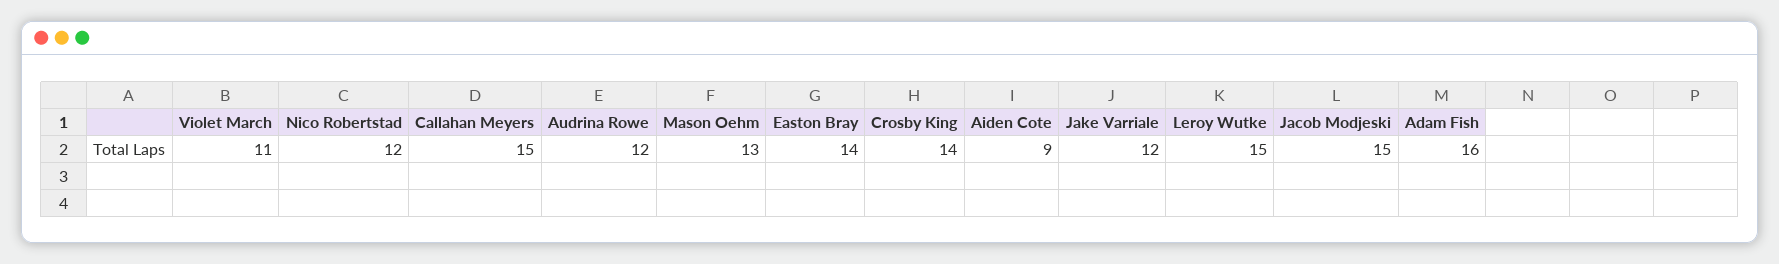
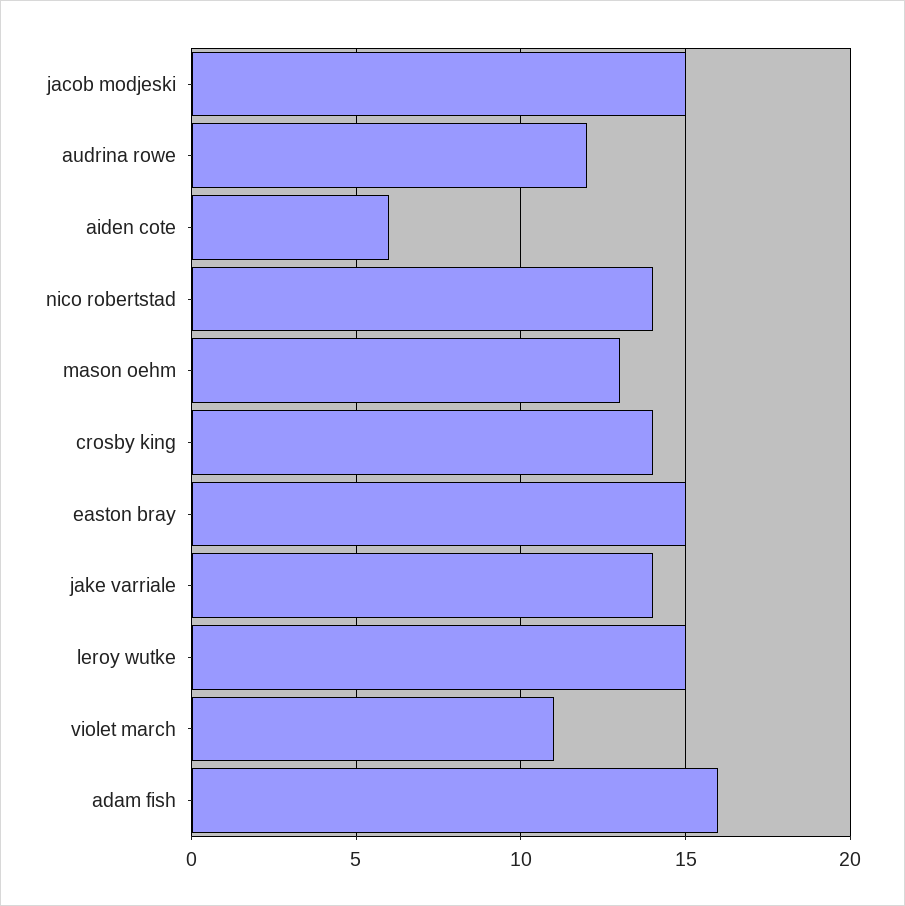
  {
    "Violet March": 11,
-   "Nico Robertstad": 12,
+   "Nico Robertstad": 14,
-   "Callahan Meyers": 15,
    "Audrina Rowe": 12,
    "Mason Oehm": 13,
-   "Easton Bray": 14,
+   "Easton Bray": 15,
    "Crosby King": 14,
-   "Aiden Cote": 9,
+   "Aiden Cote": 6,
-   "Jake Varriale": 12,
+   "Jake Varriale": 14,
    "Leroy Wutke": 15,
    "Jacob Modjeski": 15,
    "Adam Fish": 16
  }

